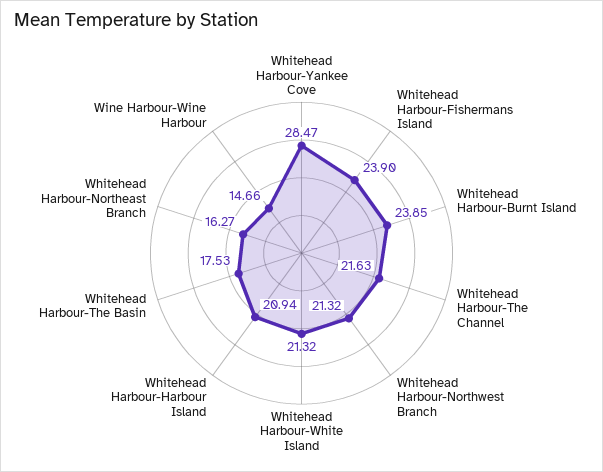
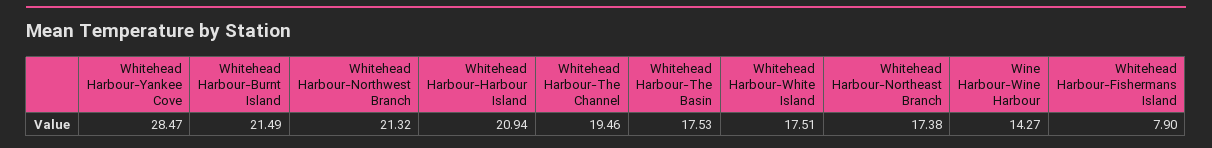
  {
    "Whitehead Harbour-Yankee Cove": 28.47,
-   "Whitehead Harbour-Fishermans Island": 23.9,
+   "Whitehead Harbour-Fishermans Island": 7.9,
-   "Whitehead Harbour-Burnt Island": 23.85,
+   "Whitehead Harbour-Burnt Island": 21.49,
-   "Whitehead Harbour-The Channel": 21.63,
+   "Whitehead Harbour-The Channel": 19.46,
    "Whitehead Harbour-Northwest Branch": 21.32,
-   "Whitehead Harbour-White Island": 21.32,
+   "Whitehead Harbour-White Island": 17.51,
    "Whitehead Harbour-Harbour Island": 20.94,
    "Whitehead Harbour-The Basin": 17.53,
-   "Whitehead Harbour-Northeast Branch": 16.27,
+   "Whitehead Harbour-Northeast Branch": 17.38,
-   "Wine Harbour-Wine Harbour": 14.66
+   "Wine Harbour-Wine Harbour": 14.27
  }

